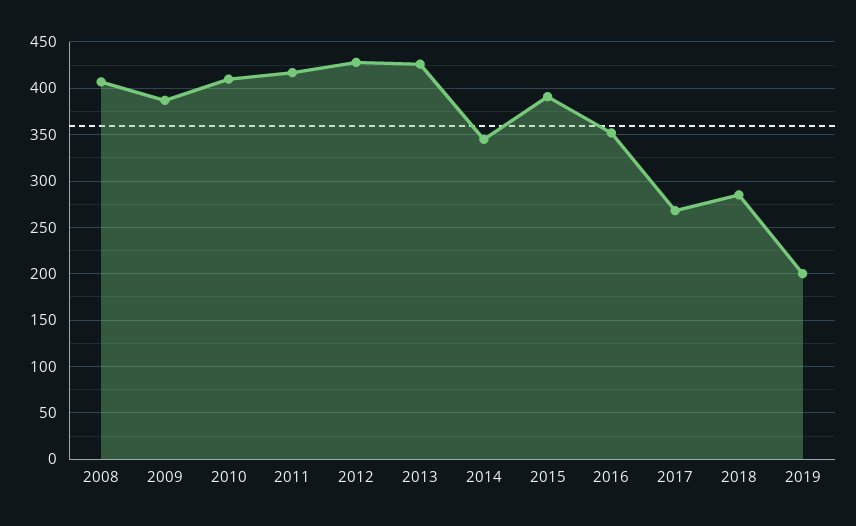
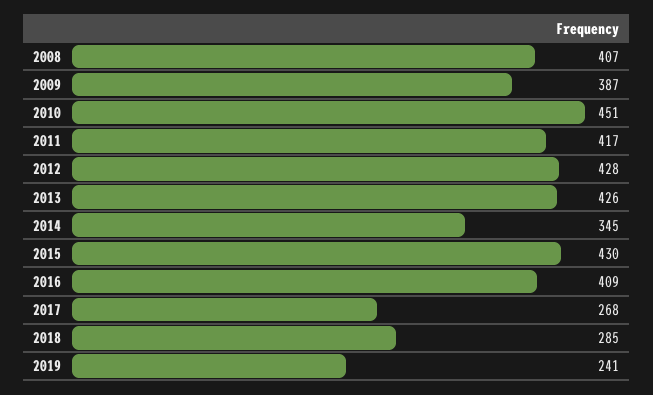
  {
    "2008": 407,
    "2009": 387,
-   "2010": 410,
+   "2010": 451,
    "2011": 417,
    "2012": 428,
    "2013": 426,
    "2014": 345,
-   "2015": 390,
+   "2015": 430,
-   "2016": 350,
+   "2016": 409,
    "2017": 268,
    "2018": 285,
-   "2019": 200
+   "2019": 241
  }

